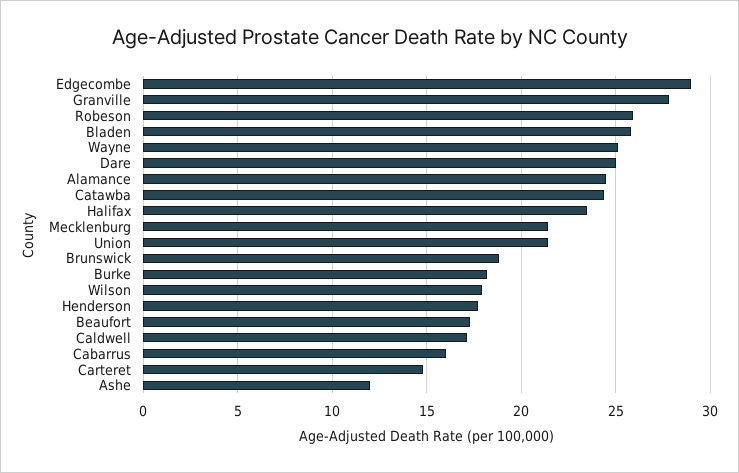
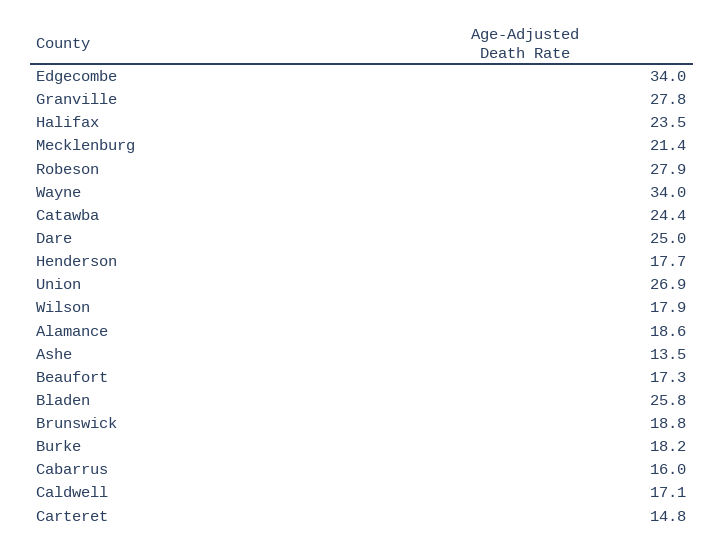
  {
-   "Edgecombe": 29,
+   "Edgecombe": 34,
    "Granville": 27.8,
-   "Robeson": 26,
+   "Robeson": 27.9,
    "Bladen": 25.8,
-   "Wayne": 25,
+   "Wayne": 34,
    "Dare": 25,
-   "Alamance": 24.5,
+   "Alamance": 18.6,
    "Catawba": 24.4,
    "Halifax": 23.5,
    "Mecklenburg": 21.4,
-   "Union": 21.5,
+   "Union": 26.9,
    "Brunswick": 18.8,
    "Burke": 18.2,
    "Wilson": 17.9,
    "Henderson": 17.7,
    "Beaufort": 17.3,
    "Caldwell": 17.1,
    "Cabarrus": 16,
    "Carteret": 14.8,
-   "Ashe": 12
+   "Ashe": 13.5
  }

